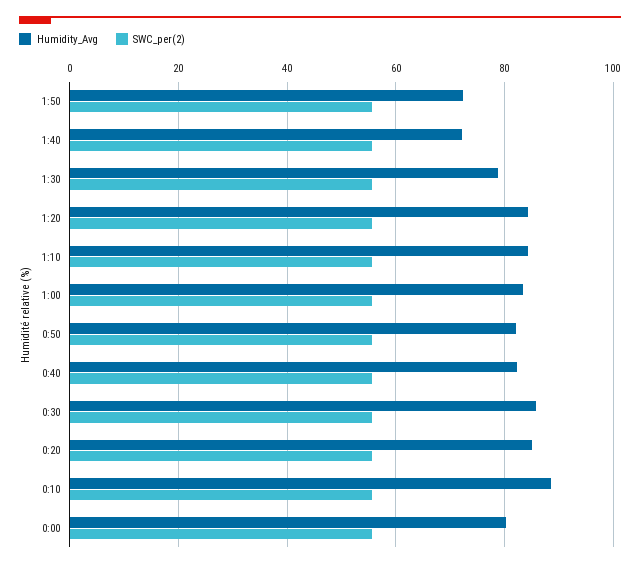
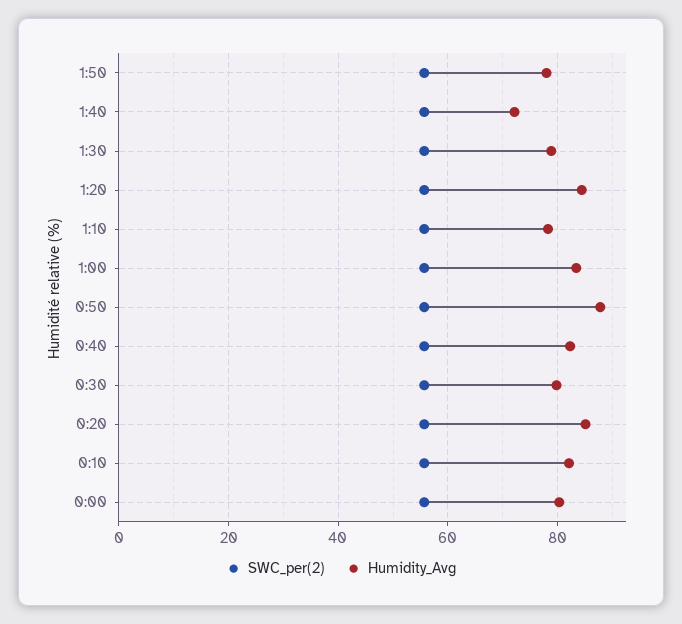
  {
    "Humidity_Avg": {
-     "1:50": 72,
+     "1:50": 78,
      "1:40": 72,
      "1:30": 78,
      "1:20": 84,
-     "1:10": 84,
+     "1:10": 78,
      "1:00": 84,
-     "0:50": 82,
+     "0:50": 88,
      "0:40": 82,
-     "0:30": 86,
+     "0:30": 80,
      "0:20": 86,
-     "0:10": 88,
+     "0:10": 82,
      "0:00": 80
    },
    "SWC_per(2)": {
      "1:50": 56,
      "1:40": 56,
      "1:30": 56,
      "1:20": 56,
      "1:10": 56,
      "1:00": 56,
      "0:50": 56,
      "0:40": 56,
      "0:30": 56,
      "0:20": 56,
      "0:10": 56,
      "0:00": 56
    }
  }

